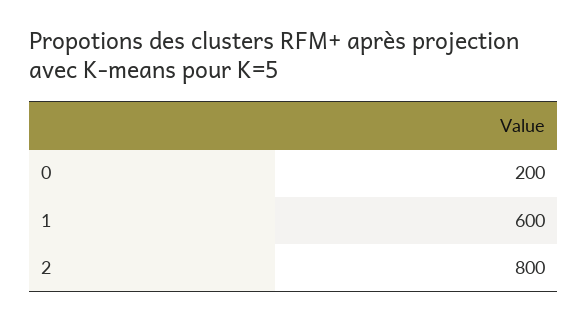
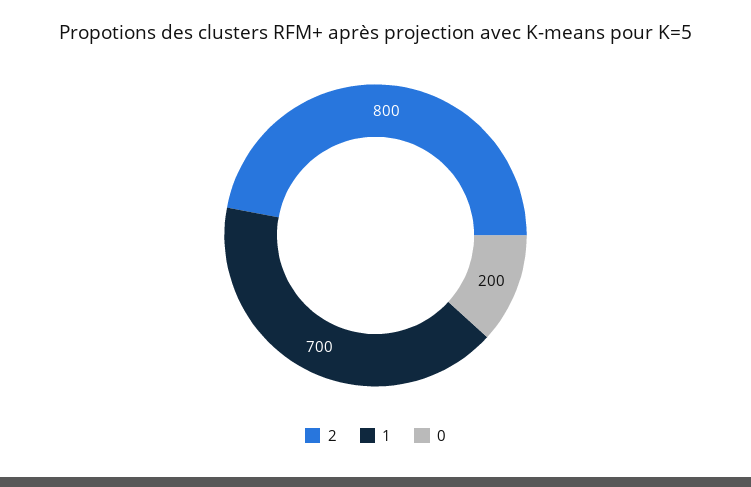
  {
    "0": 200,
-   "1": 600,
+   "1": 700,
    "2": 800
  }

